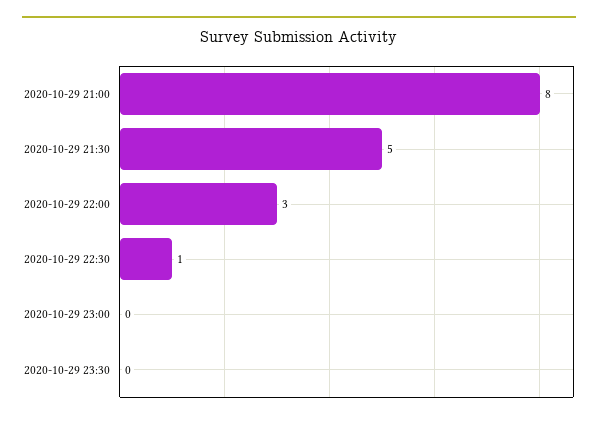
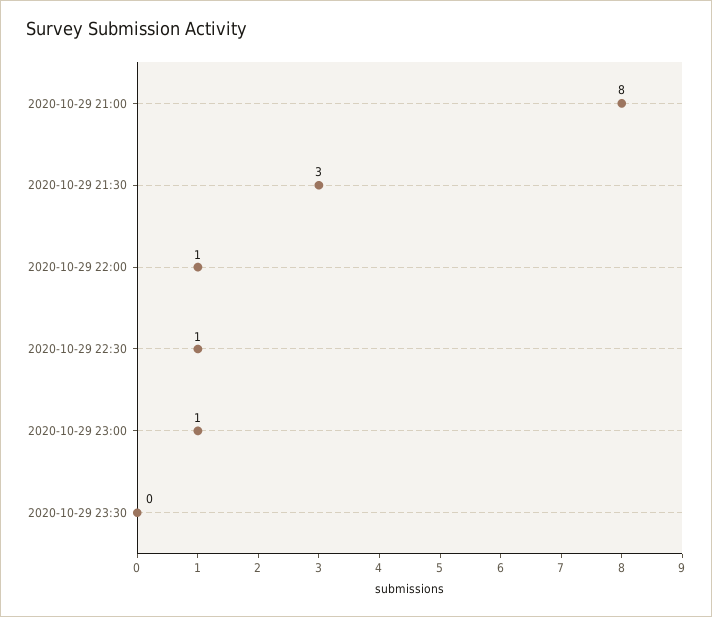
  {
    "2020-10-29 21:00": 8,
-   "2020-10-29 21:30": 5,
+   "2020-10-29 21:30": 3,
-   "2020-10-29 22:00": 3,
+   "2020-10-29 22:00": 1,
    "2020-10-29 22:30": 1,
-   "2020-10-29 23:00": 0,
+   "2020-10-29 23:00": 1,
    "2020-10-29 23:30": 0
  }

